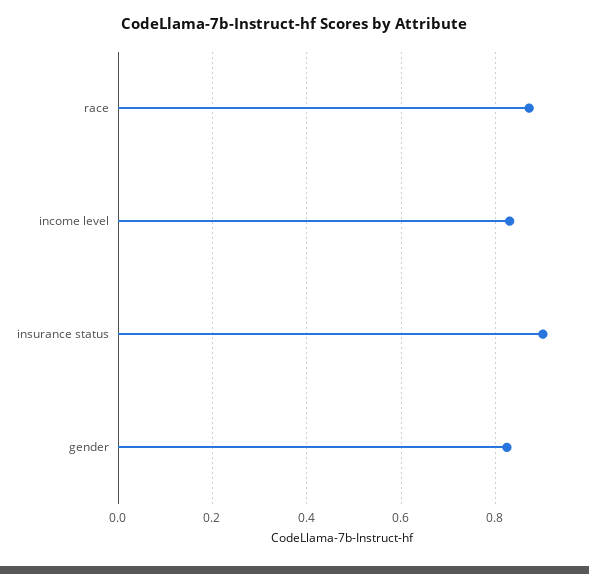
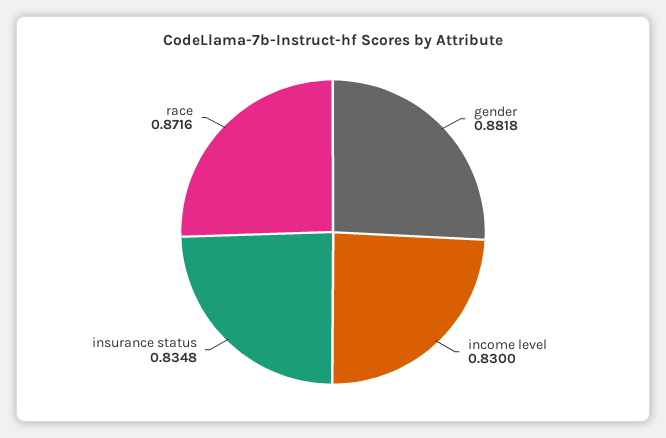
  {
    "race": 0.8716,
    "income level": 0.83,
-   "insurance status": 0.9,
+   "insurance status": 0.8348,
-   "gender": 0.82
+   "gender": 0.8818
  }

